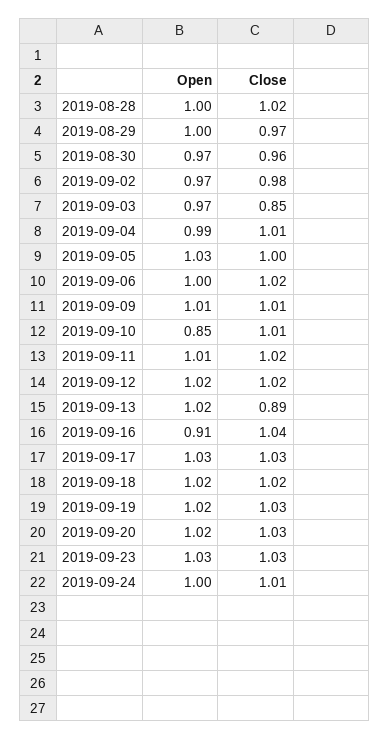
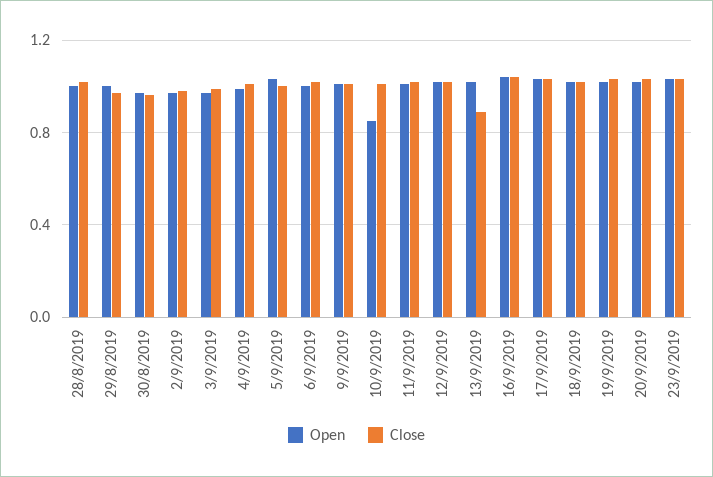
  {
    "Open": {
      "2019-08-28": 1,
      "2019-08-29": 1,
      "2019-08-30": 0.97,
      "2019-09-02": 0.97,
      "2019-09-03": 0.97,
      "2019-09-04": 0.99,
      "2019-09-05": 1.03,
      "2019-09-06": 1,
      "2019-09-09": 1.01,
      "2019-09-10": 0.85,
      "2019-09-11": 1.01,
      "2019-09-12": 1.02,
      "2019-09-13": 1.02,
-     "2019-09-16": 0.91,
+     "2019-09-16": 1.05,
      "2019-09-17": 1.03,
      "2019-09-18": 1.02,
      "2019-09-19": 1.02,
      "2019-09-20": 1.02,
-     "2019-09-23": 1.03,
+     "2019-09-23": 1.03
-     "2019-09-24": 1
    },
    "Close": {
      "2019-08-28": 1.02,
      "2019-08-29": 0.97,
      "2019-08-30": 0.96,
      "2019-09-02": 0.98,
-     "2019-09-03": 0.85,
+     "2019-09-03": 1,
      "2019-09-04": 1.01,
      "2019-09-05": 1,
      "2019-09-06": 1.02,
      "2019-09-09": 1.01,
      "2019-09-10": 1.01,
      "2019-09-11": 1.02,
      "2019-09-12": 1.02,
      "2019-09-13": 0.89,
      "2019-09-16": 1.04,
      "2019-09-17": 1.03,
      "2019-09-18": 1.02,
      "2019-09-19": 1.03,
      "2019-09-20": 1.03,
-     "2019-09-23": 1.03,
+     "2019-09-23": 1.03
-     "2019-09-24": 1.01
    }
  }

